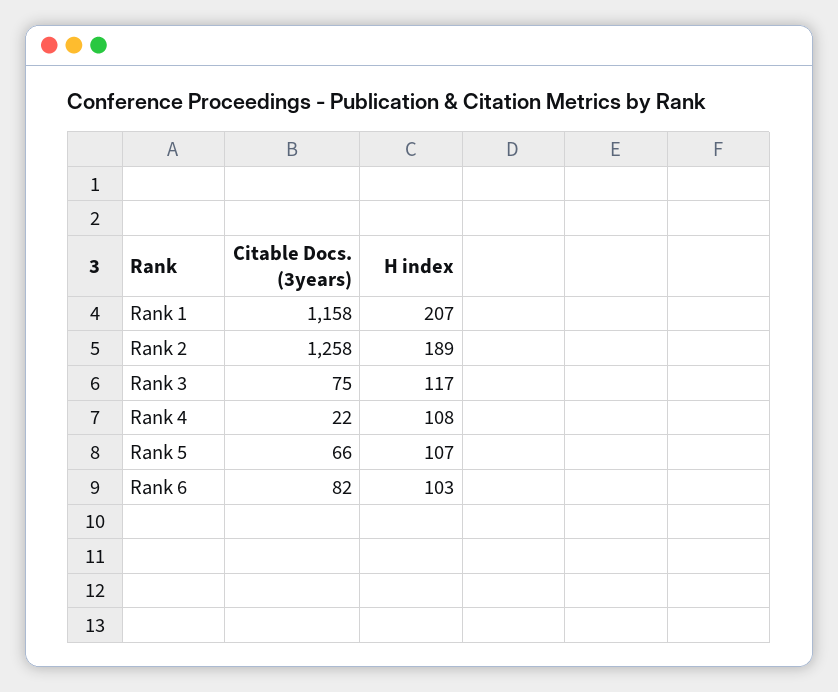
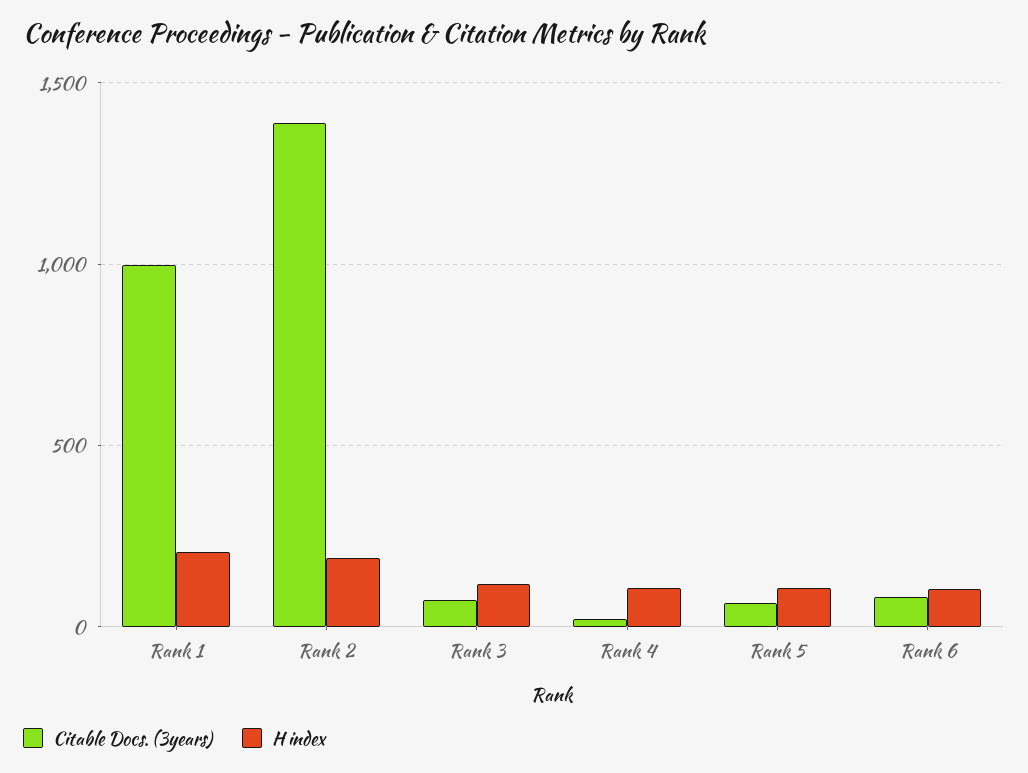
  {
    "Citable Docs. (3years)": {
-     "Rank 1": 1158,
+     "Rank 1": 1000,
-     "Rank 2": 1258,
+     "Rank 2": 1400,
      "Rank 3": 75,
      "Rank 4": 22,
      "Rank 5": 66,
      "Rank 6": 82
    },
    "H index": {
      "Rank 1": 207,
      "Rank 2": 189,
      "Rank 3": 117,
      "Rank 4": 108,
      "Rank 5": 107,
      "Rank 6": 103
    }
  }

